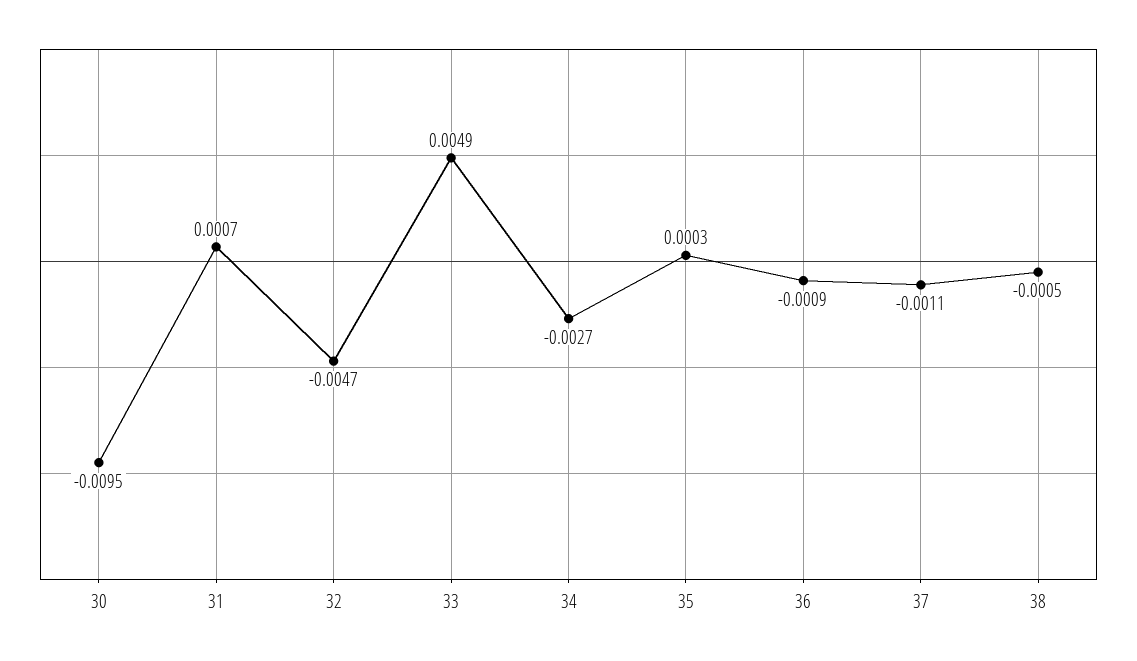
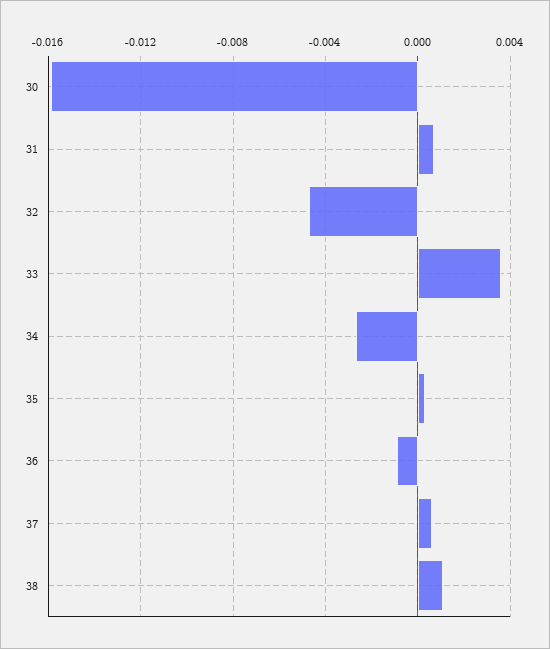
  {
-   "30": -0.0095,
+   "30": -0.016,
    "31": 0.0007,
    "32": -0.0047,
-   "33": 0.0049,
+   "33": 0.0035,
    "34": -0.0027,
    "35": 0.0003,
    "36": -0.0009,
-   "37": -0.0011,
+   "37": 0.0005,
-   "38": -0.0005
+   "38": 0.001
  }

